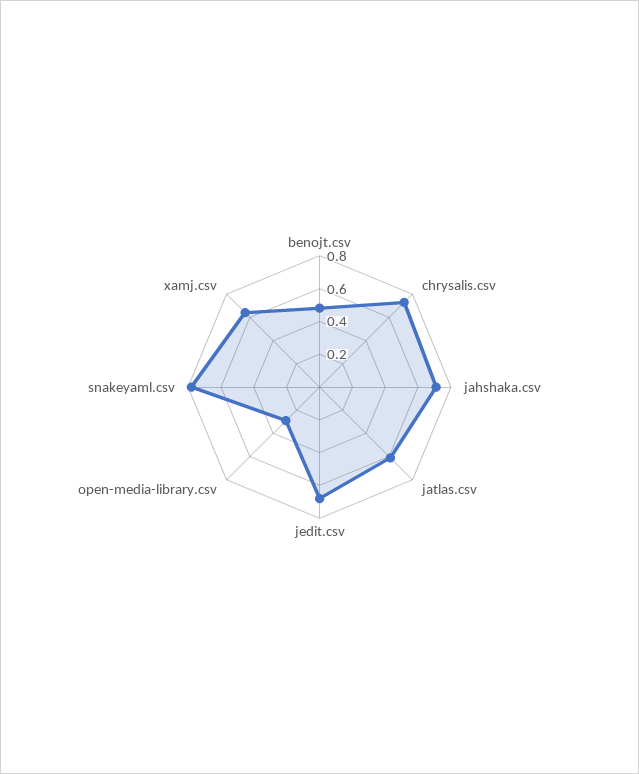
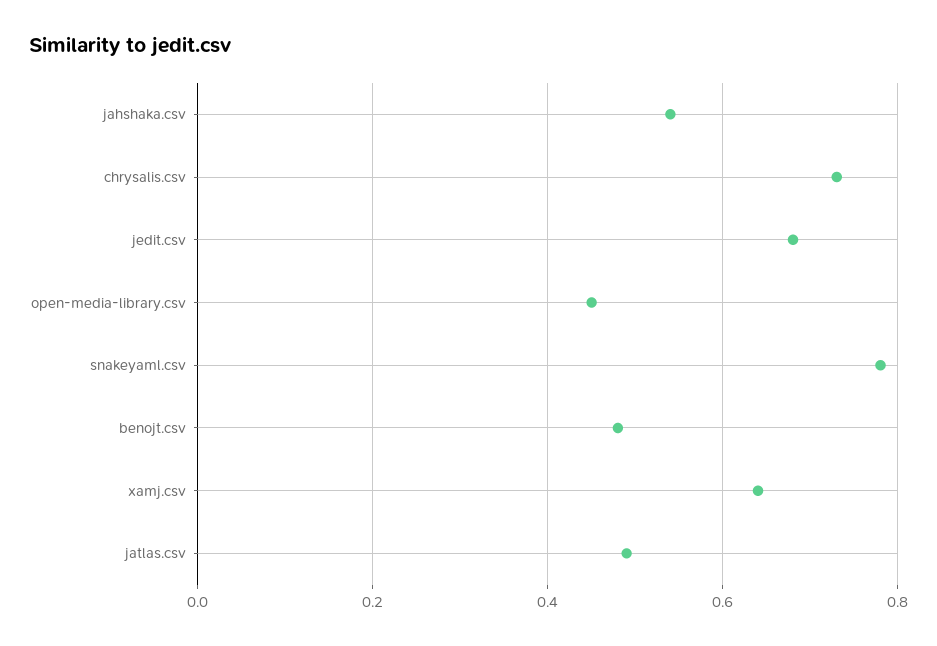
  {
    "benojt.csv": 0.5,
    "chrysalis.csv": 0.75,
-   "jahshaka.csv": 0.7,
+   "jahshaka.csv": 0.55,
-   "jatlas.csv": 0.6,
+   "jatlas.csv": 0.5,
    "jedit.csv": 0.7,
-   "open-media-library.csv": 0.3,
+   "open-media-library.csv": 0.45,
    "snakeyaml.csv": 0.8,
    "xamj.csv": 0.65
  }

